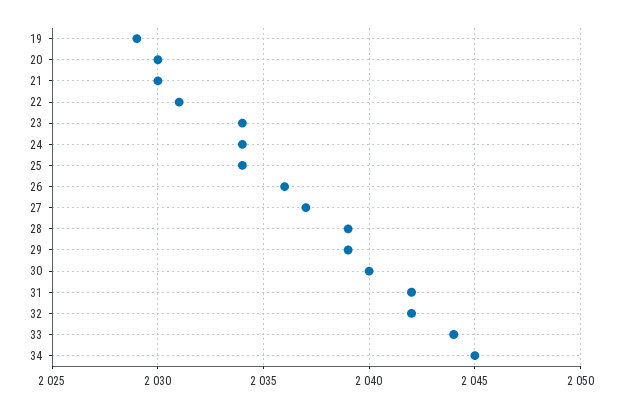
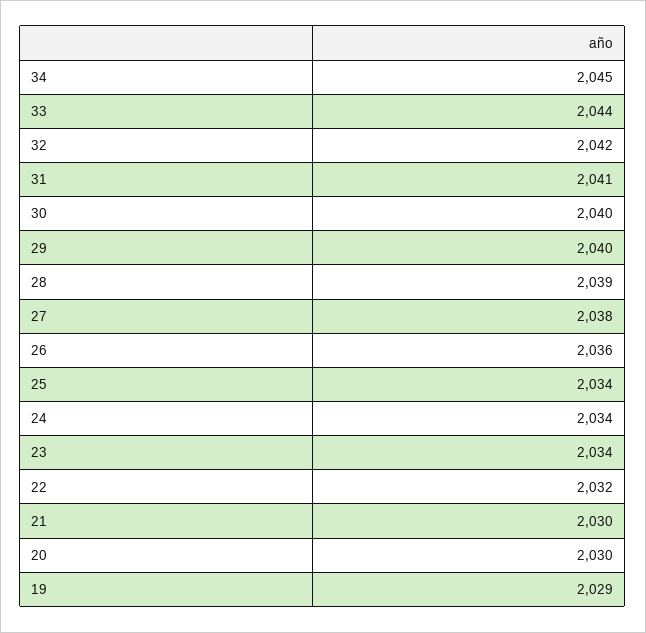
  {
    "19": 2029,
    "20": 2030,
    "21": 2030,
-   "22": 2031,
+   "22": 2032,
    "23": 2034,
    "24": 2034,
    "25": 2034,
    "26": 2036,
-   "27": 2037,
+   "27": 2038,
    "28": 2039,
-   "29": 2039,
+   "29": 2040,
    "30": 2040,
-   "31": 2042,
+   "31": 2041,
    "32": 2042,
    "33": 2044,
    "34": 2045
  }

